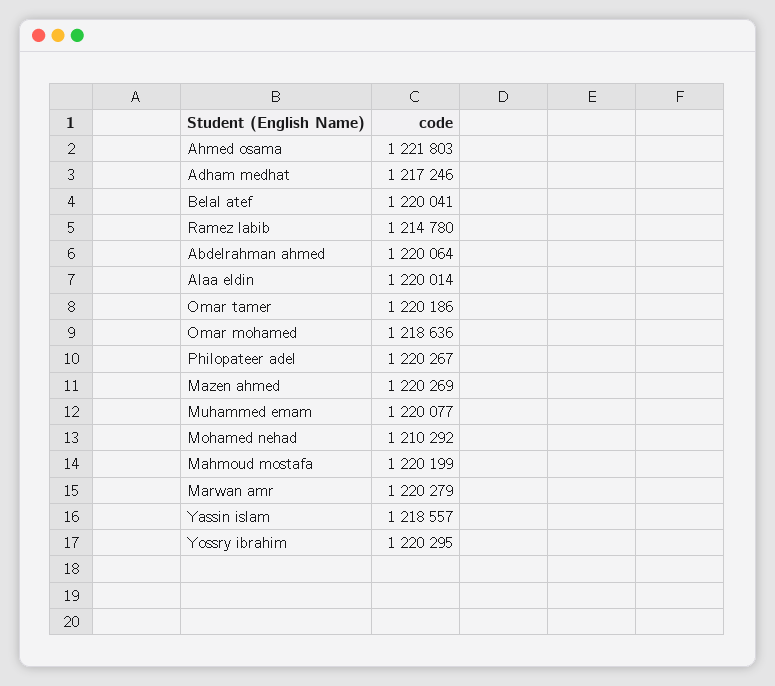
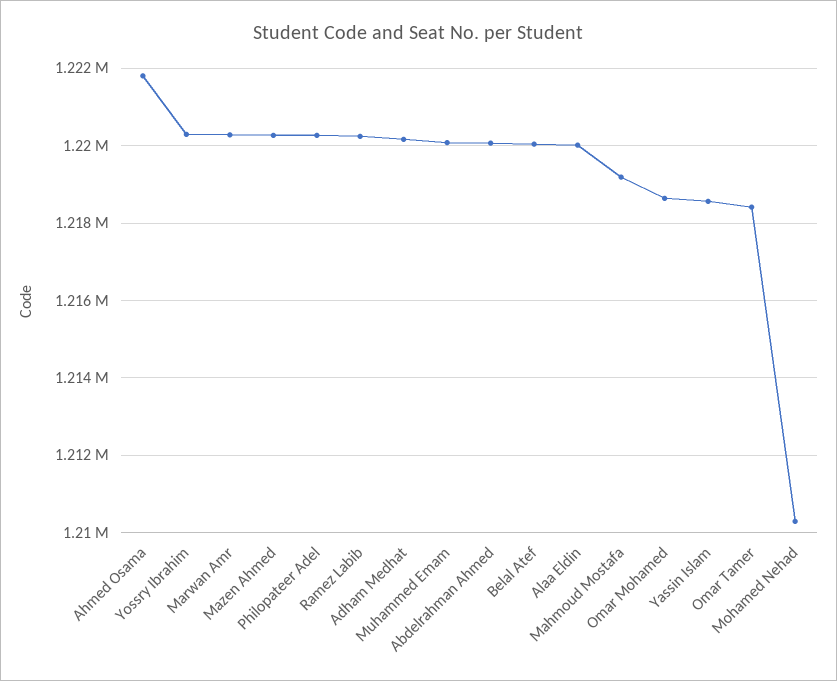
  {
    "Ahmed osama": 1221803,
-   "Adham medhat": 1217246,
+   "Adham medhat": 1220200,
    "Belal atef": 1220041,
-   "Ramez labib": 1214780,
+   "Ramez labib": 1220200,
    "Abdelrahman ahmed": 1220064,
    "Alaa eldin": 1220014,
-   "Omar tamer": 1220186,
+   "Omar tamer": 1218400,
    "Omar mohamed": 1218636,
    "Philopateer adel": 1220267,
    "Mazen ahmed": 1220269,
    "Muhammed emam": 1220077,
    "Mohamed nehad": 1210292,
-   "Mahmoud mostafa": 1220199,
+   "Mahmoud mostafa": 1219200,
    "Marwan amr": 1220279,
    "Yassin islam": 1218557,
    "Yossry ibrahim": 1220295
  }

